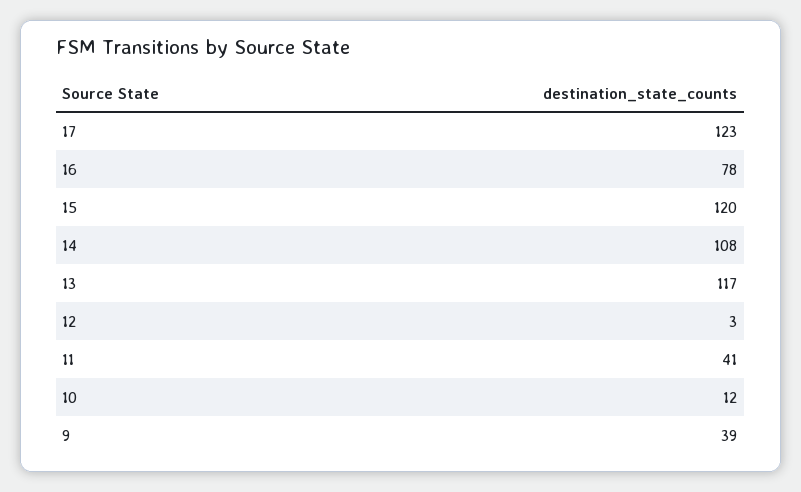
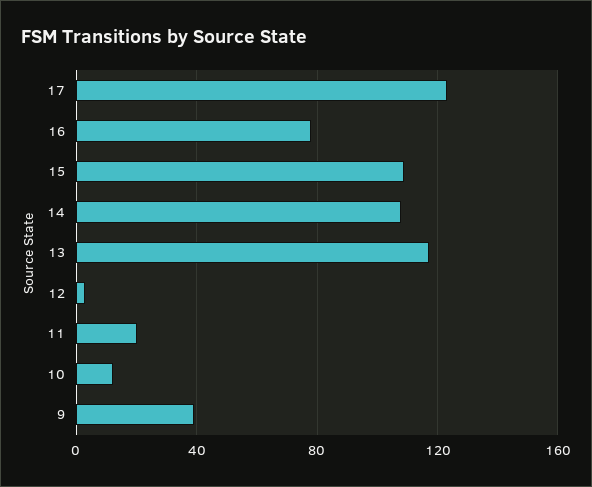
  {
    "17": 123,
    "16": 78,
-   "15": 120,
+   "15": 110,
    "14": 108,
    "13": 117,
    "12": 3,
-   "11": 41,
+   "11": 20,
    "10": 12,
    "9": 39
  }

